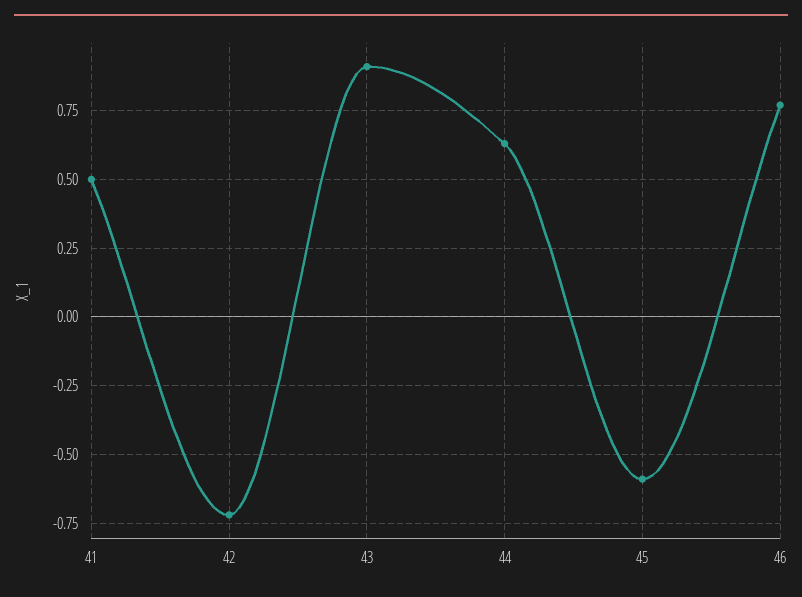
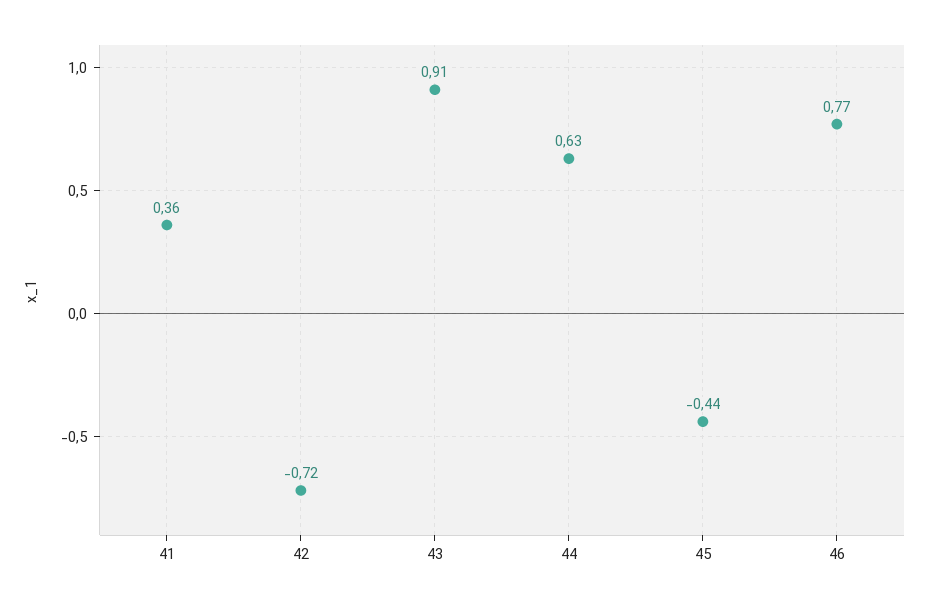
  {
-   "41": 0.5,
+   "41": 0.36,
    "42": -0.72,
    "43": 0.91,
    "44": 0.63,
-   "45": -0.6,
+   "45": -0.44,
    "46": 0.77
  }

